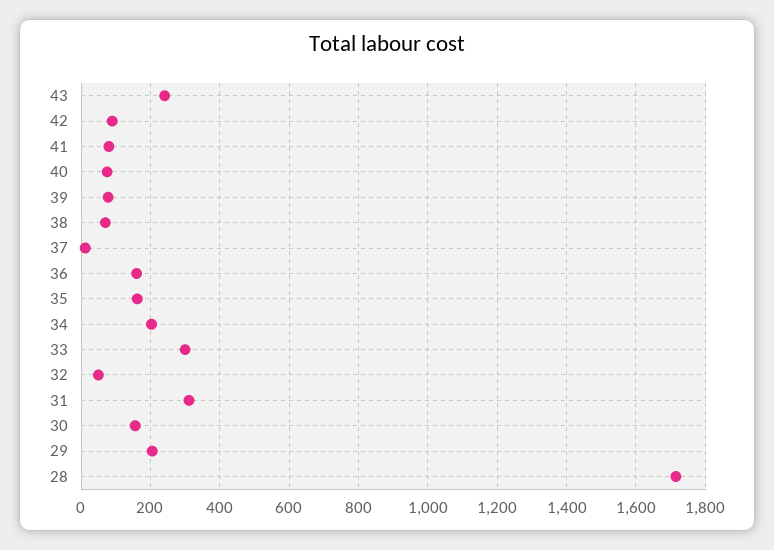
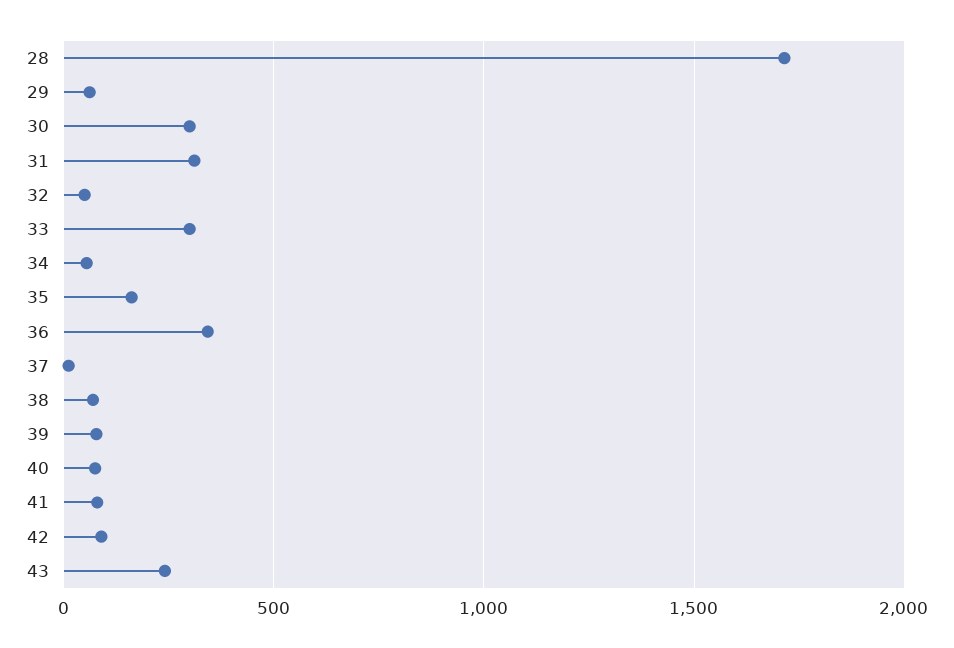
  {
    "43": 240,
    "42": 100,
    "41": 80,
    "40": 80,
    "39": 80,
    "38": 80,
    "37": 20,
-   "36": 160,
+   "36": 350,
    "35": 160,
-   "34": 200,
+   "34": 50,
    "33": 300,
    "32": 60,
    "31": 320,
-   "30": 160,
+   "30": 300,
-   "29": 200,
+   "29": 50,
    "28": 1720
  }

